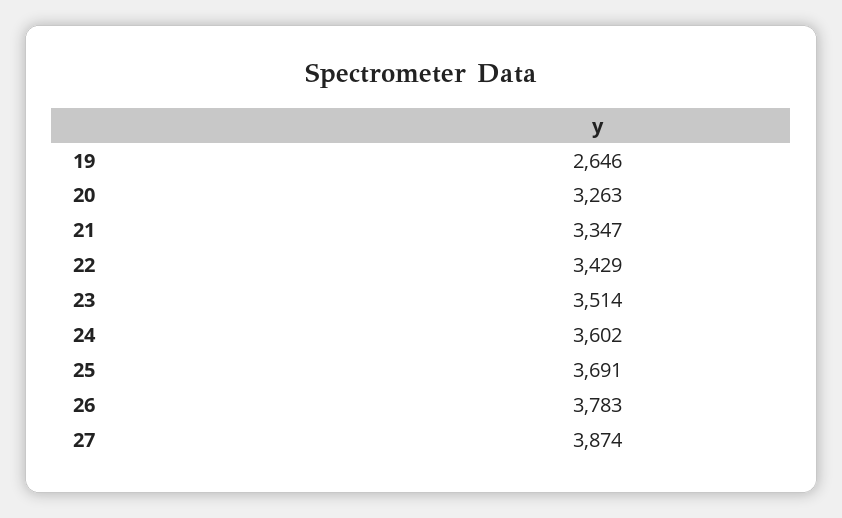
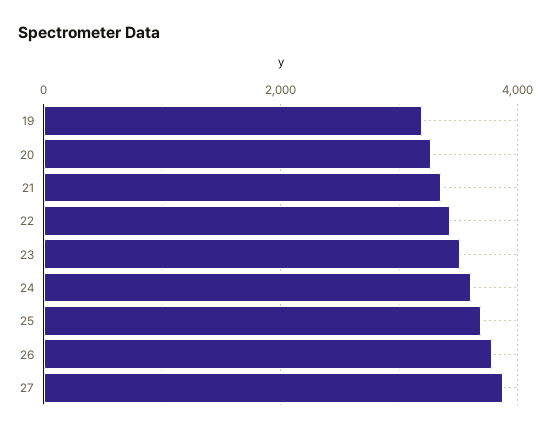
  {
-   "19": 2646,
+   "19": 3200,
    "20": 3263,
    "21": 3347,
    "22": 3429,
    "23": 3514,
    "24": 3602,
    "25": 3691,
    "26": 3783,
    "27": 3874
  }

